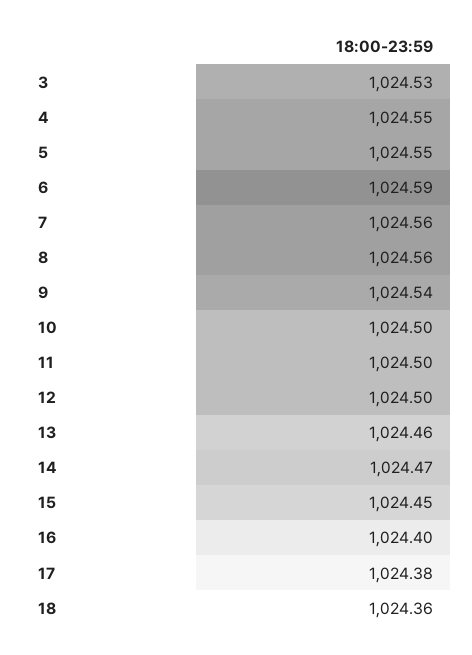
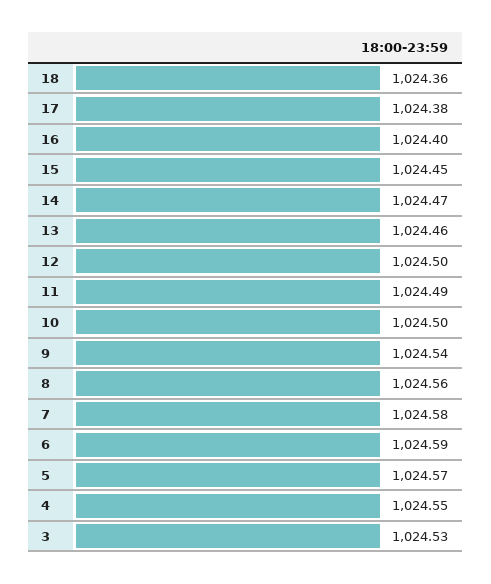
  {
    "3": 1024.53,
    "4": 1024.55,
-   "5": 1024.55,
+   "5": 1024.57,
    "6": 1024.59,
-   "7": 1024.56,
+   "7": 1024.58,
    "8": 1024.56,
    "9": 1024.54,
    "10": 1024.5,
-   "11": 1024.5,
+   "11": 1024.49,
    "12": 1024.5,
    "13": 1024.46,
    "14": 1024.47,
    "15": 1024.45,
    "16": 1024.4,
    "17": 1024.38,
    "18": 1024.36
  }

